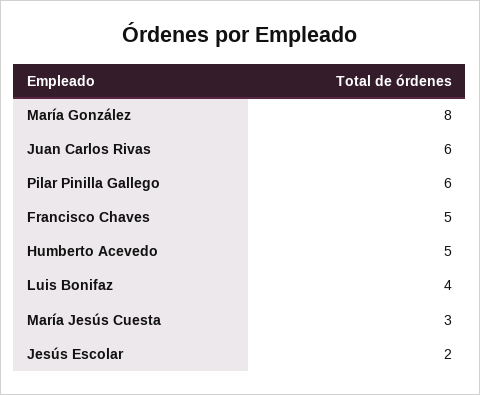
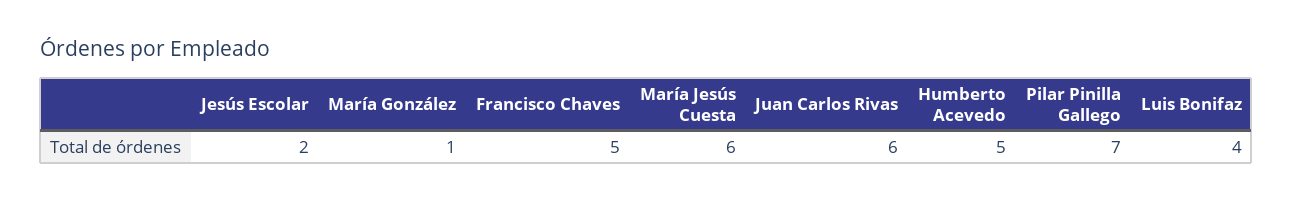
  {
-   "María González": 8,
+   "María González": 1,
    "Juan Carlos Rivas": 6,
-   "Pilar Pinilla Gallego": 6,
+   "Pilar Pinilla Gallego": 7,
    "Francisco Chaves": 5,
    "Humberto Acevedo": 5,
    "Luis Bonifaz": 4,
-   "María Jesús Cuesta": 3,
+   "María Jesús Cuesta": 6,
    "Jesús Escolar": 2
  }

